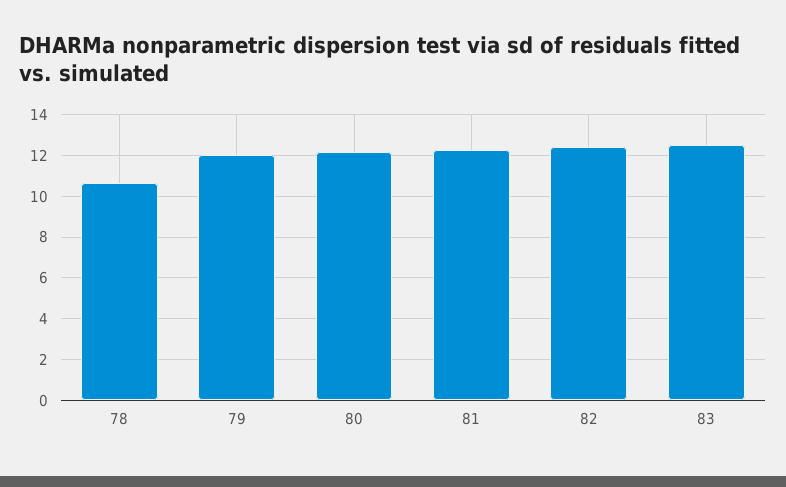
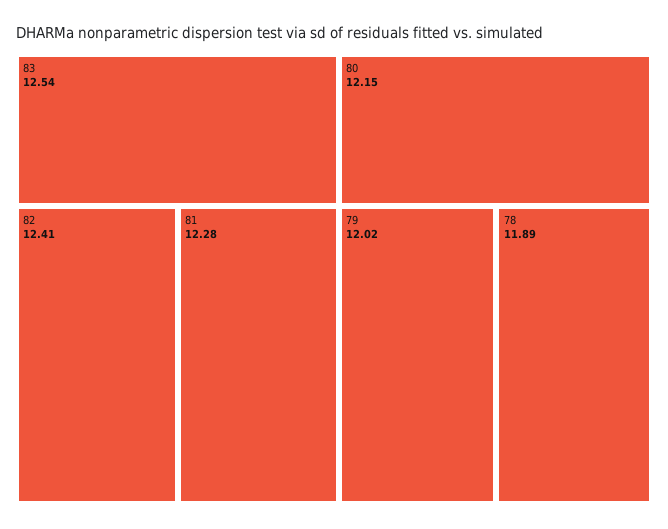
  {
-   "78": 10.5,
+   "78": 11.89,
    "79": 12.02,
    "80": 12.15,
    "81": 12.28,
    "82": 12.41,
    "83": 12.54
  }

